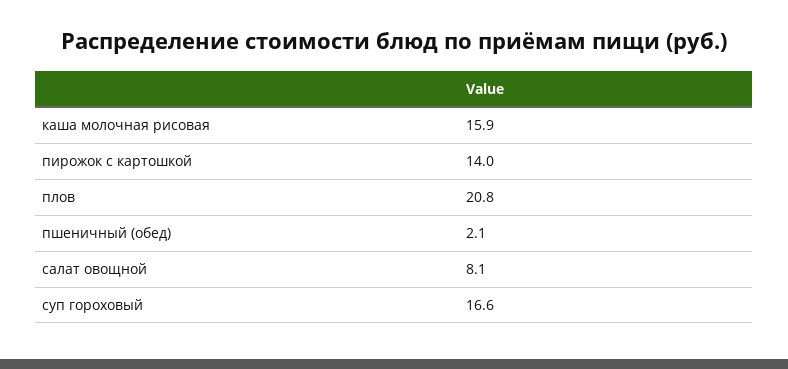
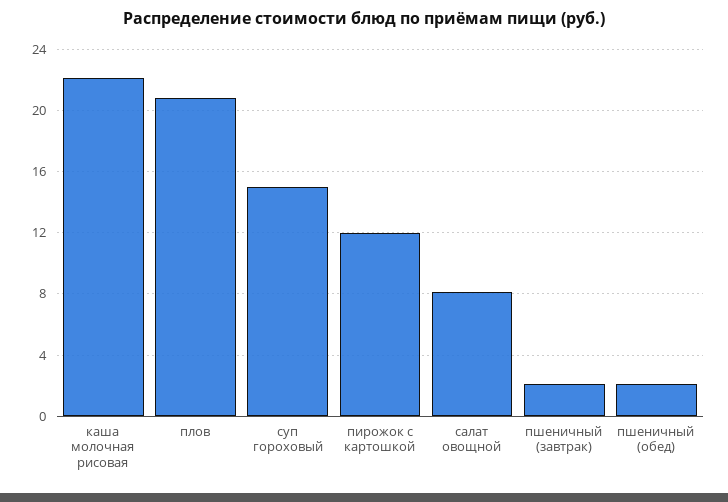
  {
-   "каша молочная рисовая": 15.9,
+   "каша молочная рисовая": 22,
-   "пирожок с картошкой": 14,
+   "пирожок с картошкой": 12,
    "плов": 20.8,
    "пшеничный (обед)": 2.1,
    "салат овощной": 8.1,
-   "суп гороховый": 16.6
+   "суп гороховый": 15,
+   "пшеничный (завтрак)": 2
  }

